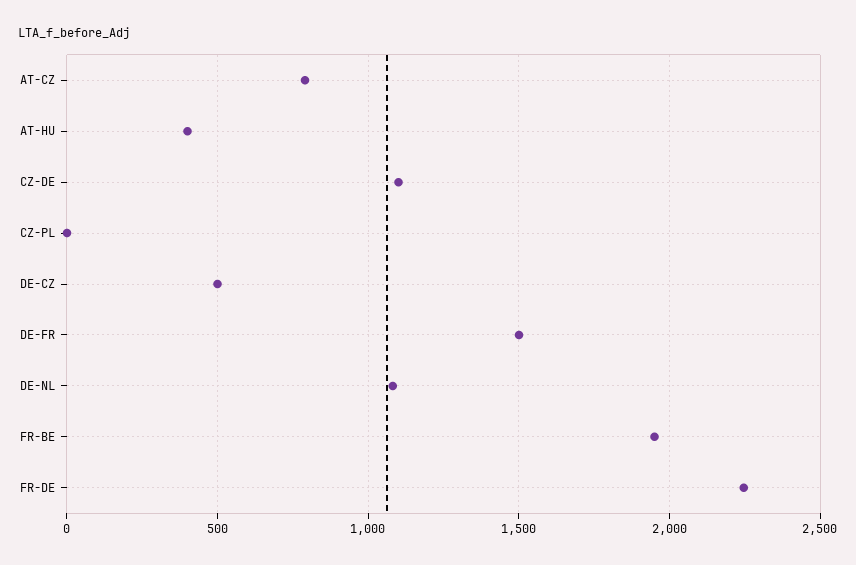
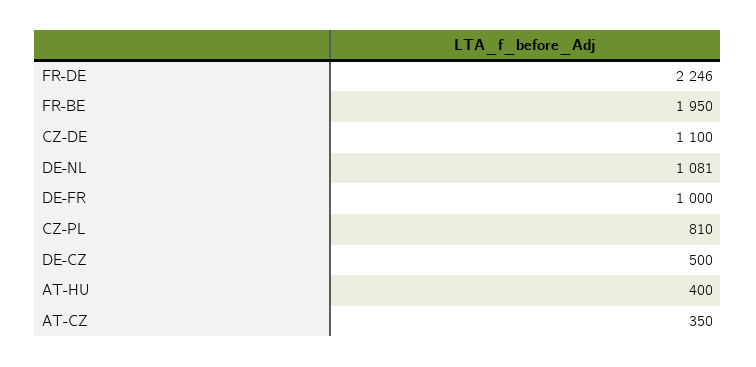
  {
-   "AT-CZ": 800,
+   "AT-CZ": 350,
    "AT-HU": 400,
    "CZ-DE": 1100,
-   "CZ-PL": 0,
+   "CZ-PL": 810,
    "DE-CZ": 500,
-   "DE-FR": 1500,
+   "DE-FR": 1000,
    "DE-NL": 1081,
    "FR-BE": 1950,
    "FR-DE": 2246
  }

